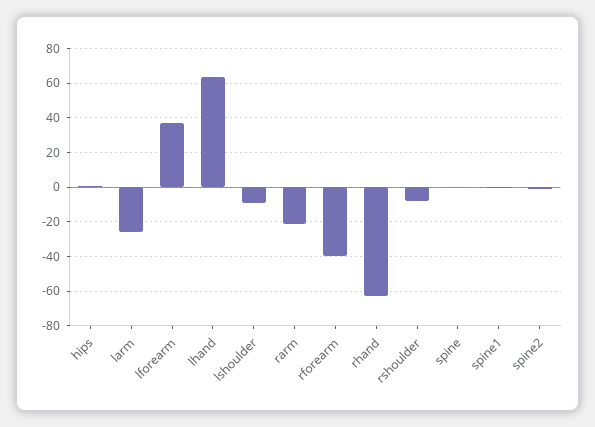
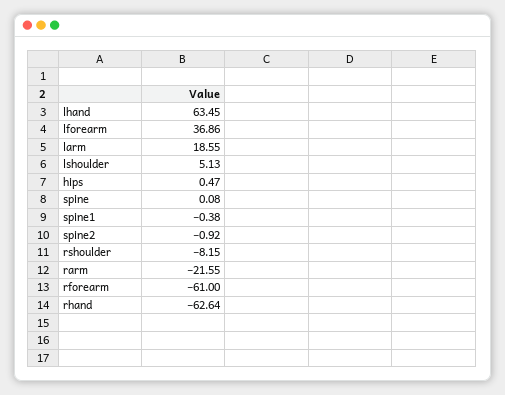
  {
    "hips": 0.47,
-   "larm": -25,
+   "larm": 18.55,
    "lforearm": 36.86,
    "lhand": 63.45,
-   "lshoulder": -10,
+   "lshoulder": 5.13,
    "rarm": -21.55,
-   "rforearm": -40,
+   "rforearm": -61,
    "rhand": -62.64,
    "rshoulder": -8.15,
    "spine": 0.08,
    "spine1": -0.38,
    "spine2": -0.92
  }

